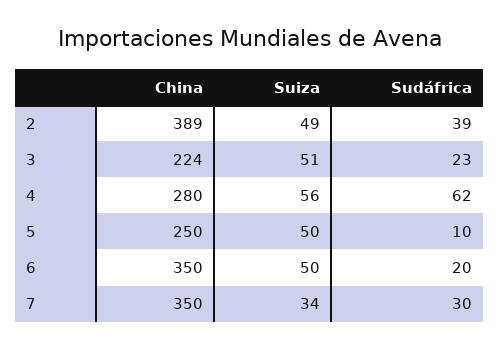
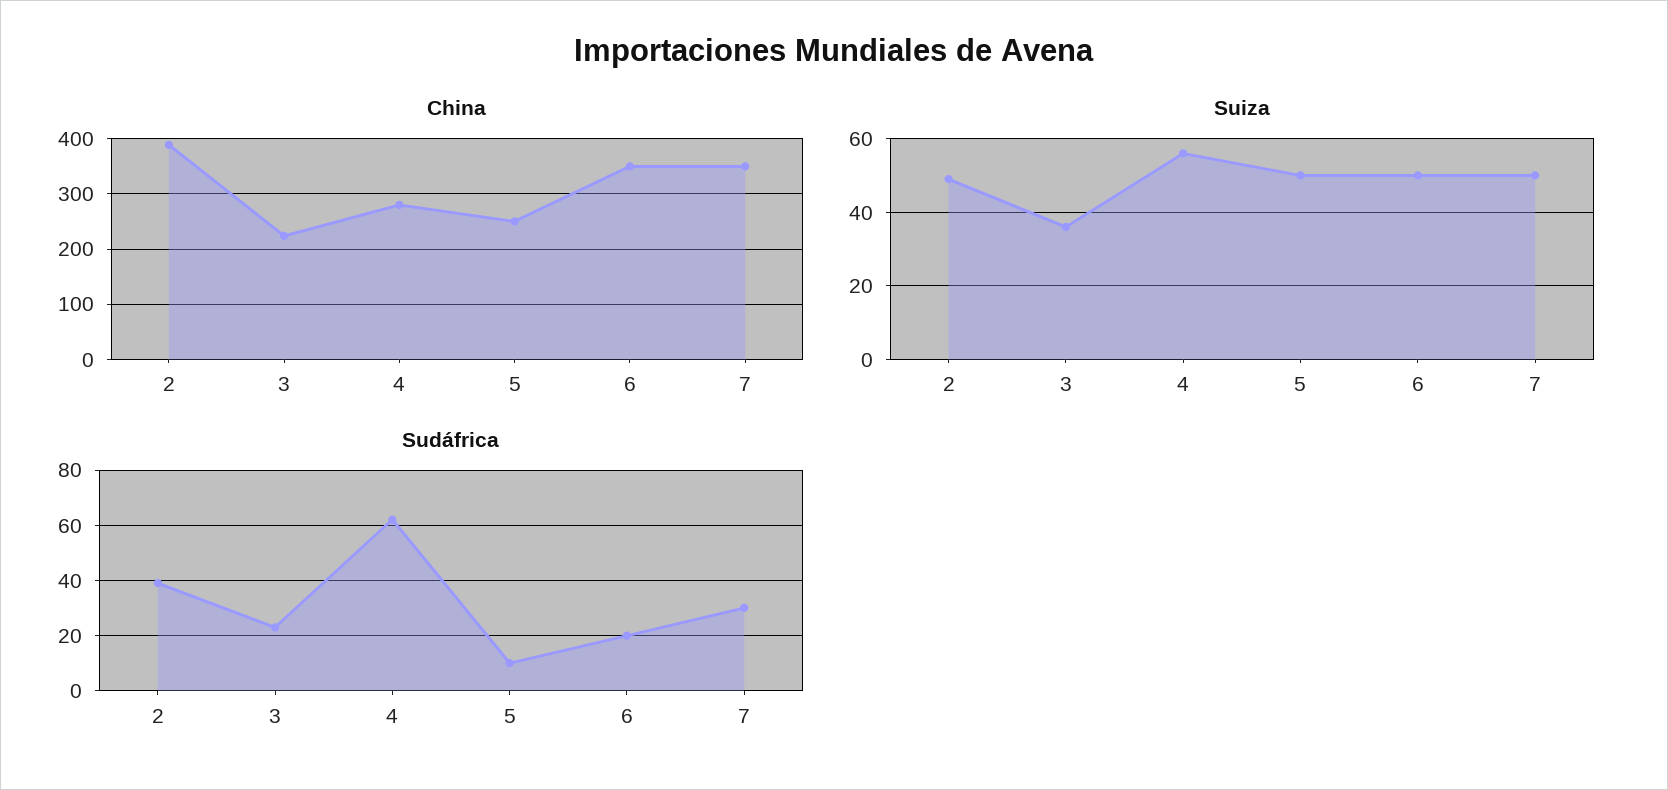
  {
    "China": {
      "2": 389,
      "3": 224,
      "4": 280,
      "5": 250,
      "6": 350,
      "7": 350
    },
    "Suiza": {
      "2": 49,
-     "3": 51,
+     "3": 35,
      "4": 56,
      "5": 50,
      "6": 50,
-     "7": 34
+     "7": 50
    },
    "Sudáfrica": {
      "2": 39,
      "3": 23,
      "4": 62,
      "5": 10,
      "6": 20,
      "7": 30
    }
  }

